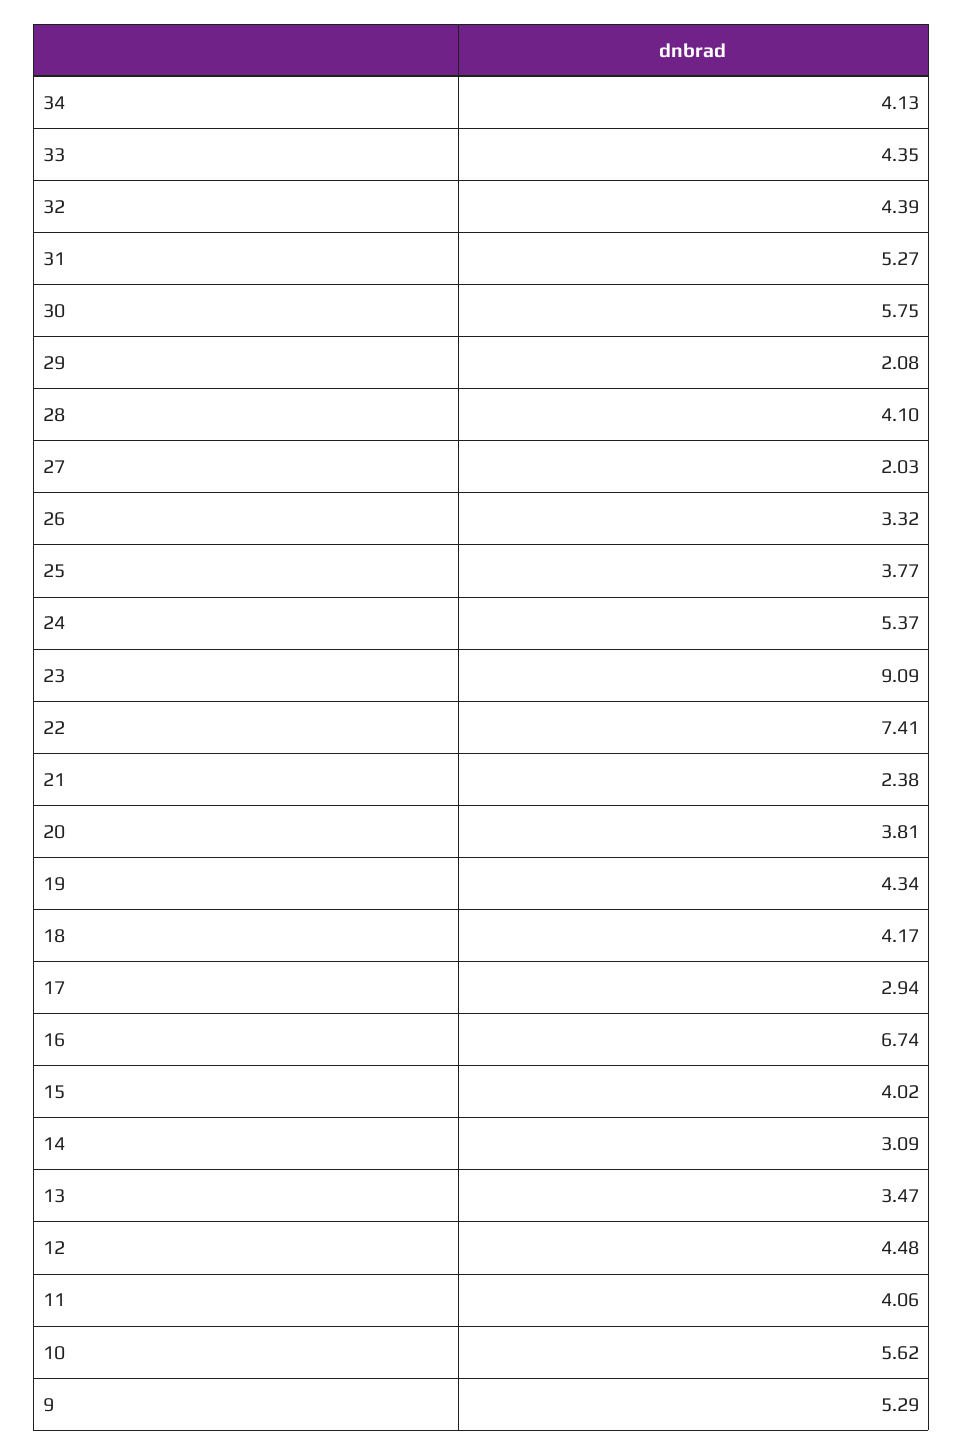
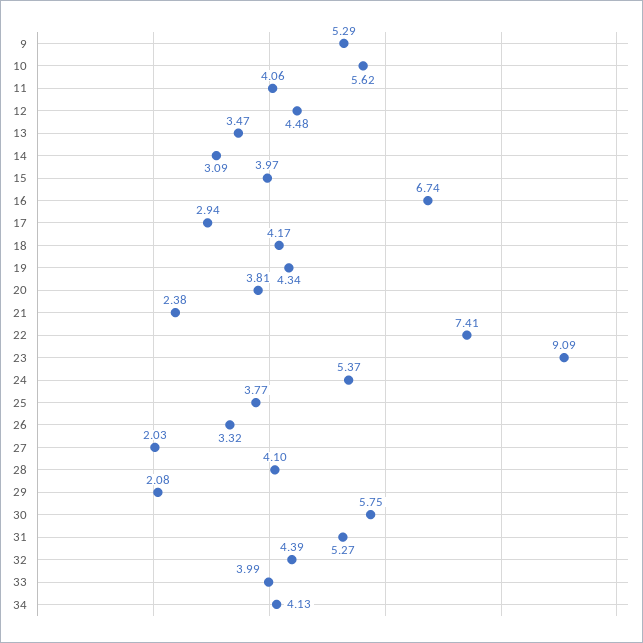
  {
    "34": 4.13,
-   "33": 4.35,
+   "33": 3.99,
    "32": 4.39,
    "31": 5.27,
    "30": 5.75,
    "29": 2.08,
    "28": 4.1,
    "27": 2.03,
    "26": 3.32,
    "25": 3.77,
    "24": 5.37,
    "23": 9.09,
    "22": 7.41,
    "21": 2.38,
    "20": 3.81,
    "19": 4.34,
    "18": 4.17,
    "17": 2.94,
    "16": 6.74,
-   "15": 4.02,
+   "15": 3.97,
    "14": 3.09,
    "13": 3.47,
    "12": 4.48,
    "11": 4.06,
    "10": 5.62,
    "9": 5.29
  }

